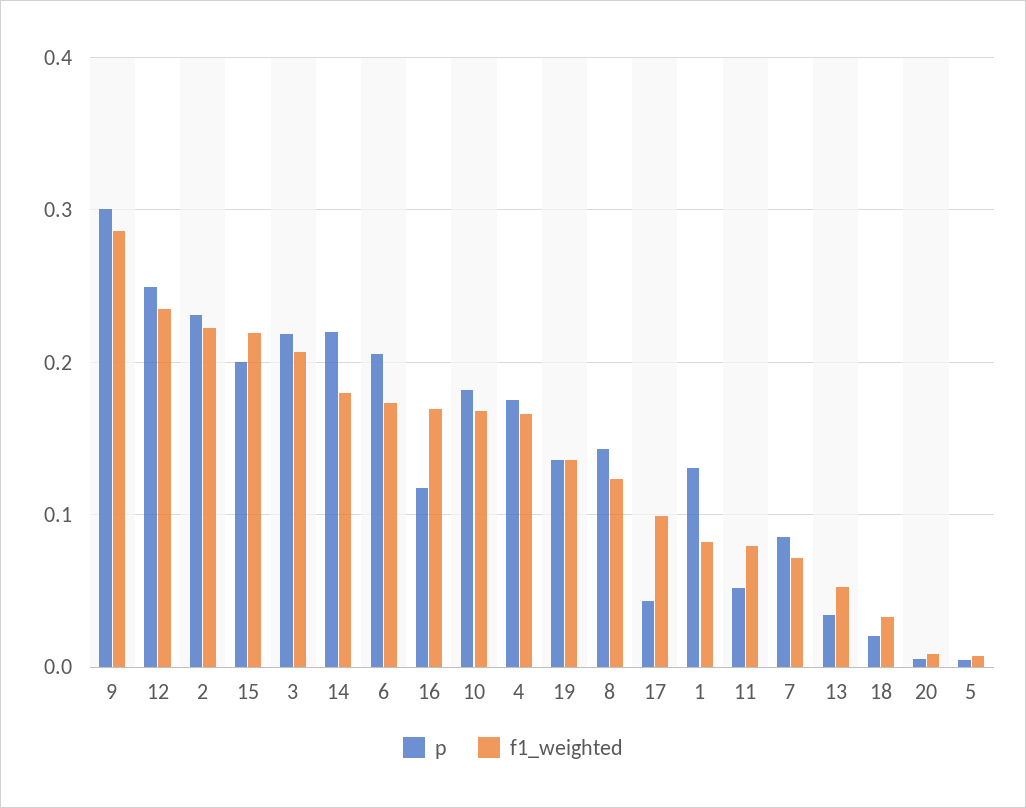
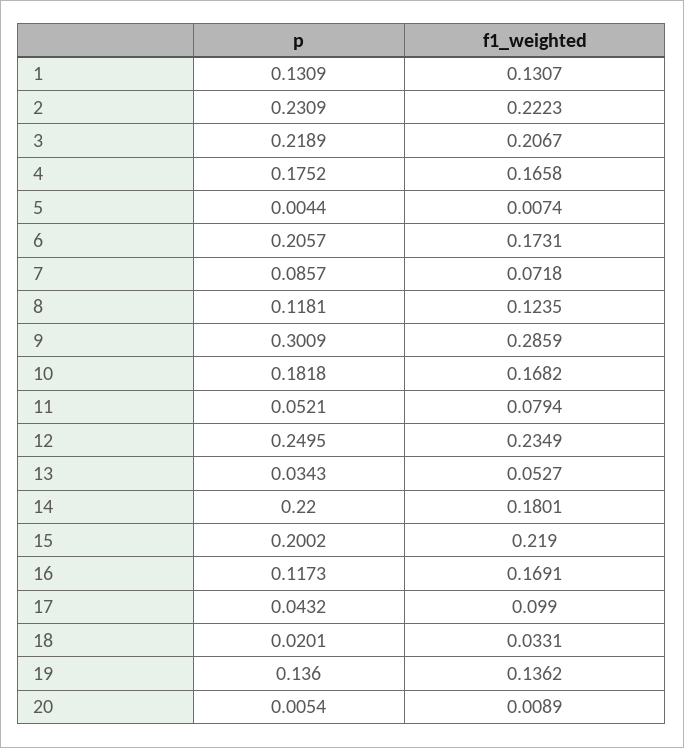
  {
    "p": {
      "9": 0.3009,
      "12": 0.2495,
      "2": 0.2309,
      "15": 0.2002,
      "3": 0.2189,
      "14": 0.22,
      "6": 0.2057,
      "16": 0.1173,
      "10": 0.1818,
      "4": 0.1752,
      "19": 0.136,
-     "8": 0.14,
+     "8": 0.1181,
      "17": 0.0432,
      "1": 0.1309,
      "11": 0.0521,
      "7": 0.0857,
      "13": 0.0343,
      "18": 0.0201,
      "20": 0.0054,
      "5": 0.0044
    },
    "f1_weighted": {
      "9": 0.2859,
      "12": 0.2349,
      "2": 0.2223,
      "15": 0.219,
      "3": 0.2067,
      "14": 0.1801,
      "6": 0.1731,
      "16": 0.1691,
      "10": 0.1682,
      "4": 0.1658,
      "19": 0.1362,
      "8": 0.1235,
      "17": 0.099,
-     "1": 0.08,
+     "1": 0.1307,
      "11": 0.0794,
      "7": 0.0718,
      "13": 0.0527,
      "18": 0.0331,
      "20": 0.0089,
      "5": 0.0074
    }
  }

